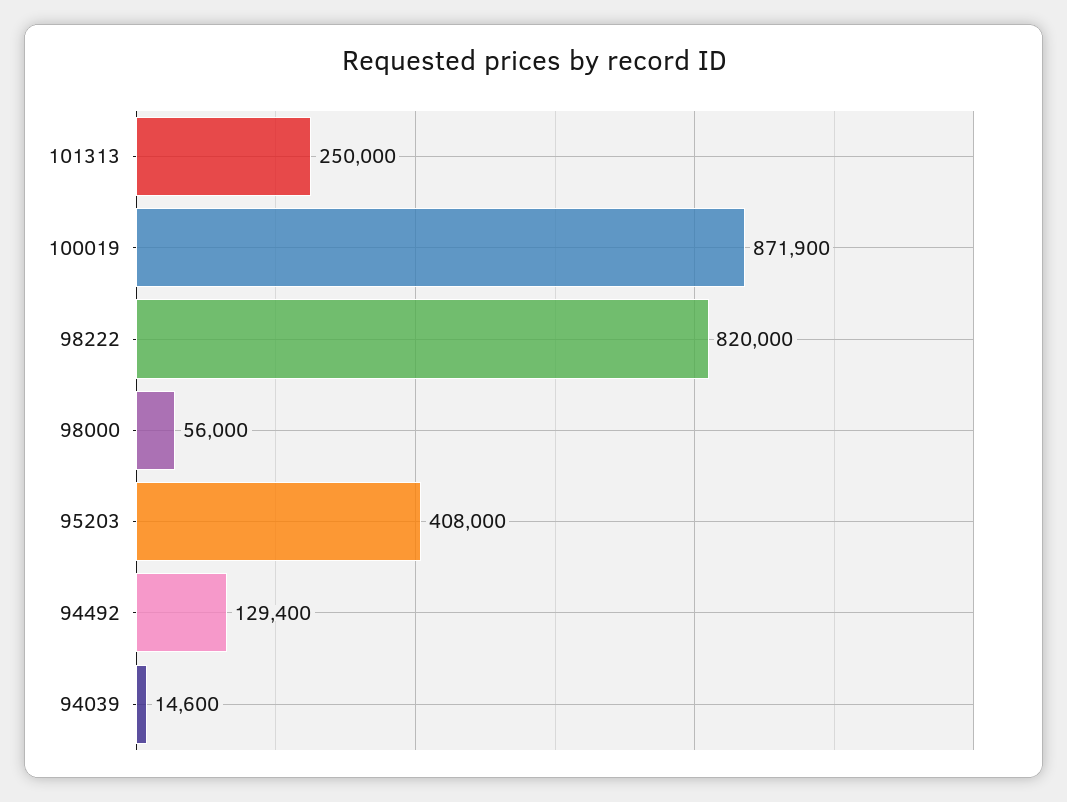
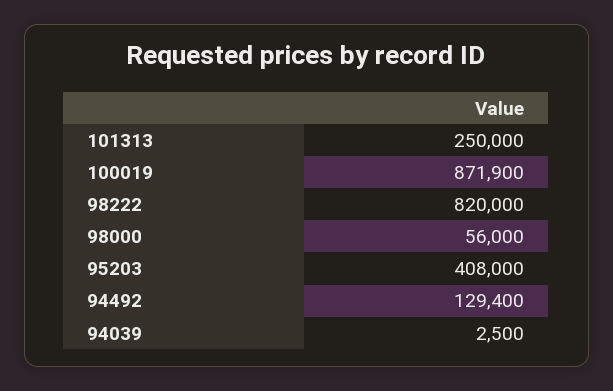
  {
    "101313": 250000,
    "100019": 871900,
    "98222": 820000,
    "98000": 56000,
    "95203": 408000,
    "94492": 129400,
-   "94039": 14600
+   "94039": 2500
  }

